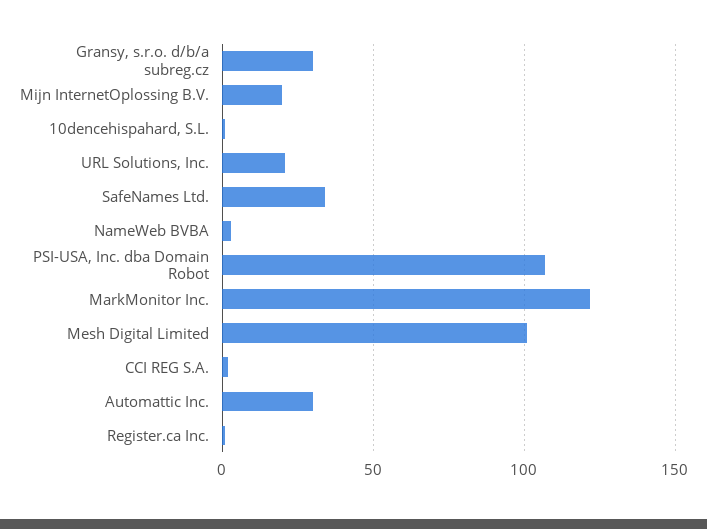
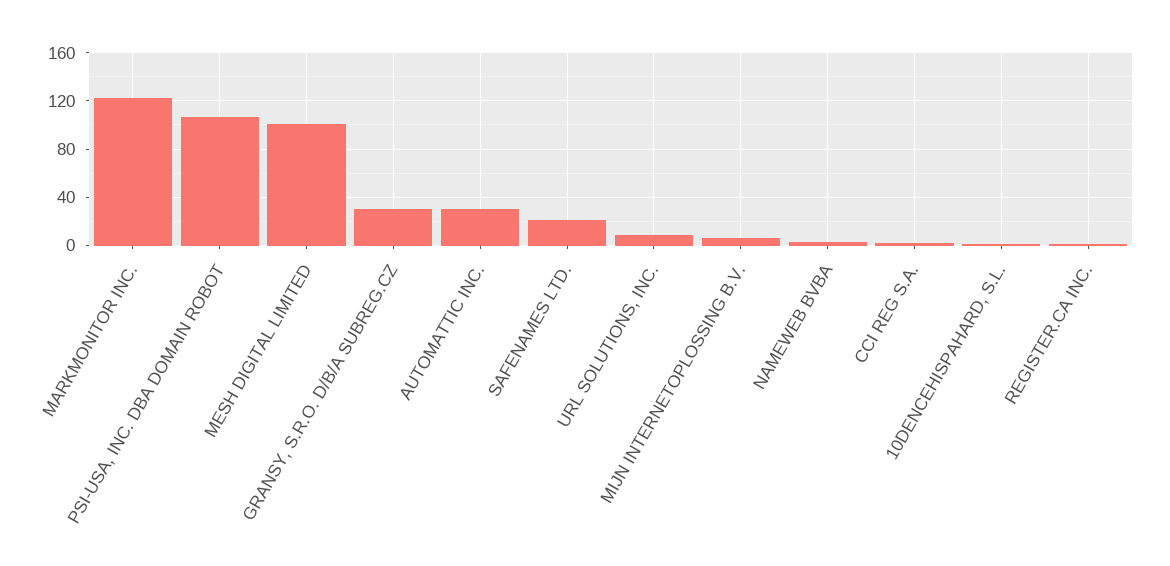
  {
    "Gransy, s.r.o. d/b/a subreg.cz": 30,
-   "Mijn InternetOplossing B.V.": 20,
+   "Mijn InternetOplossing B.V.": 5,
    "10dencehispahard, S.L.": 0,
-   "URL Solutions, Inc.": 20,
+   "URL Solutions, Inc.": 10,
-   "SafeNames Ltd.": 35,
+   "SafeNames Ltd.": 20,
    "NameWeb BVBA": 5,
    "PSI-USA, Inc. dba Domain Robot": 105,
    "MarkMonitor Inc.": 120,
    "Mesh Digital Limited": 100,
    "CCI REG S.A.": 0,
    "Automattic Inc.": 30,
    "Register.ca Inc.": 0
  }

